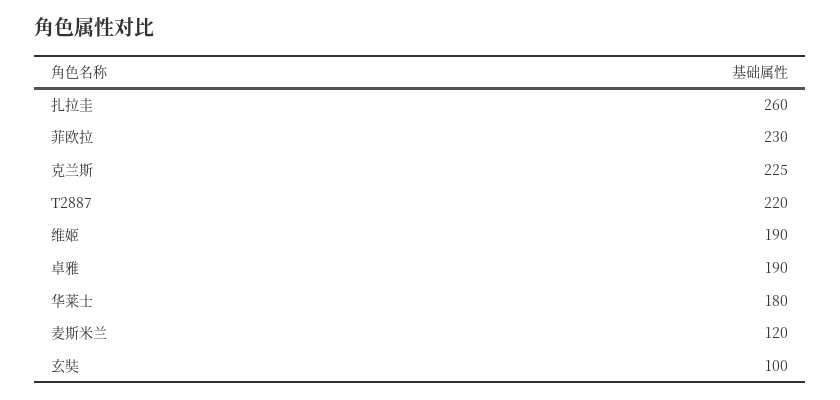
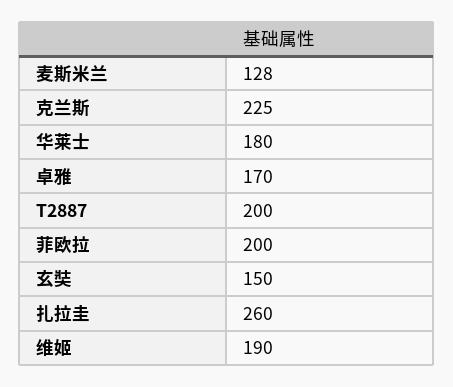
  {
    "扎拉圭": 260,
-   "菲欧拉": 230,
+   "菲欧拉": 200,
    "克兰斯": 225,
-   "T2887": 220,
+   "T2887": 200,
    "维姬": 190,
-   "卓雅": 190,
+   "卓雅": 170,
    "华莱士": 180,
-   "麦斯米兰": 120,
+   "麦斯米兰": 128,
-   "玄奘": 100
+   "玄奘": 150
  }

